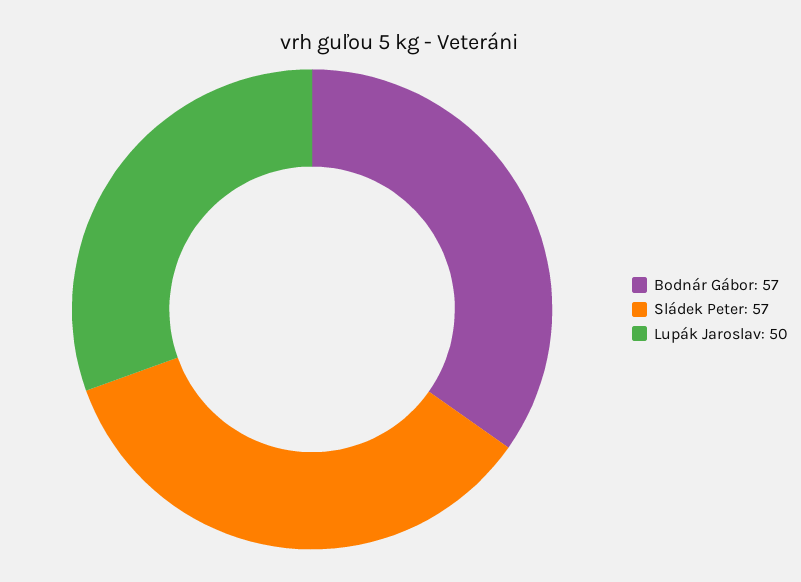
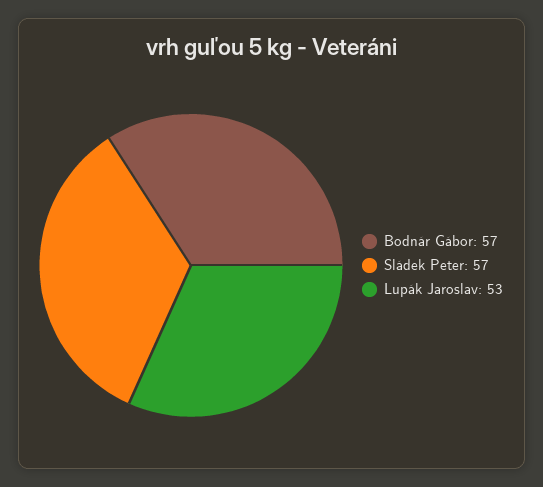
  {
    "Bodnár Gábor": 57,
    "Sládek Peter": 57,
-   "Lupák Jaroslav": 50
+   "Lupák Jaroslav": 53
  }

